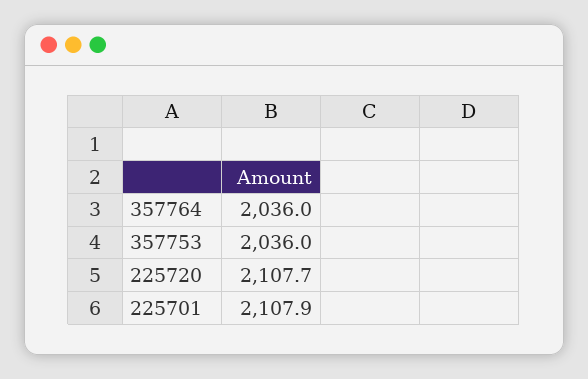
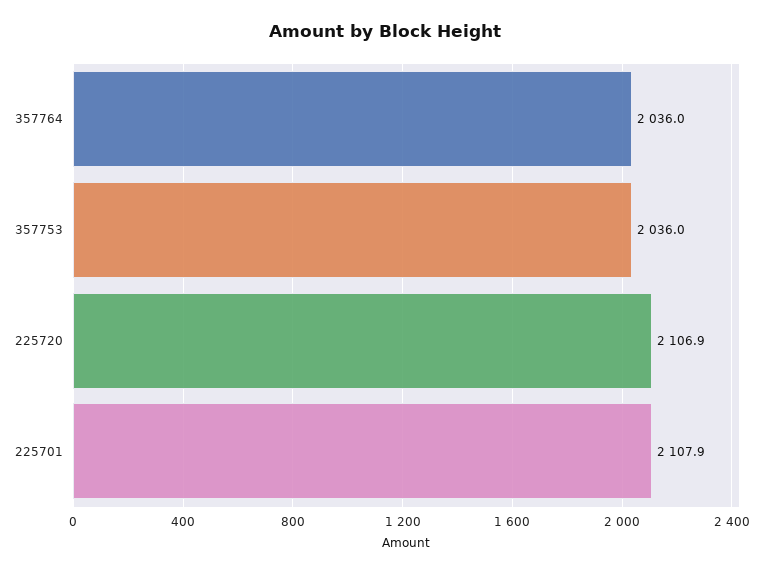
  {
    "357764": 2036,
    "357753": 2036,
-   "225720": 2107.7,
+   "225720": 2106.9,
    "225701": 2107.9
  }

